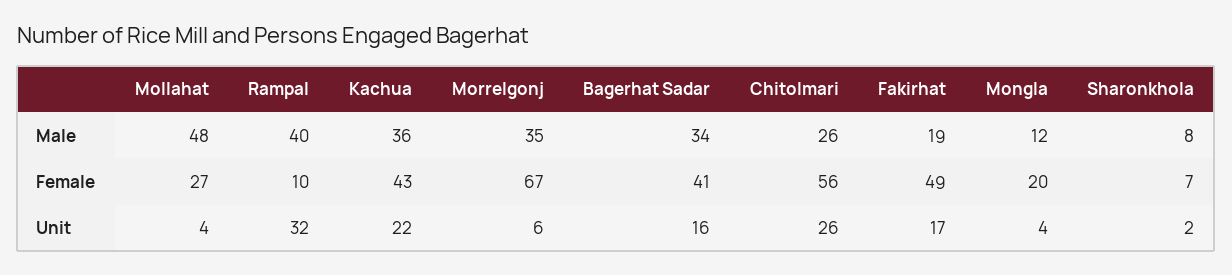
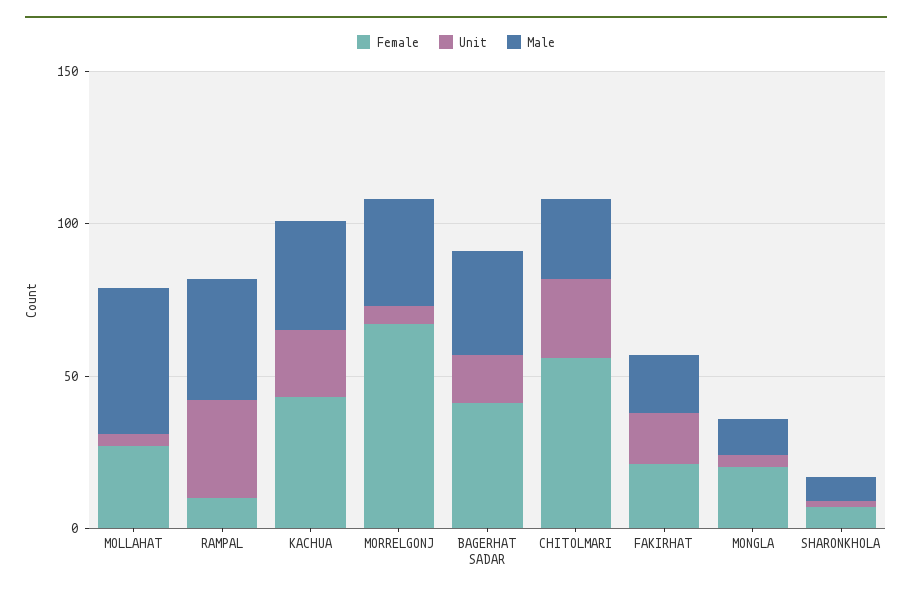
  {
    "Male": {
      "Mollahat": 48,
      "Rampal": 40,
      "Kachua": 36,
      "Morrelgonj": 35,
      "Bagerhat Sadar": 34,
      "Chitolmari": 26,
      "Fakirhat": 19,
      "Mongla": 12,
      "Sharonkhola": 8
    },
    "Female": {
      "Mollahat": 27,
      "Rampal": 10,
      "Kachua": 43,
      "Morrelgonj": 67,
      "Bagerhat Sadar": 41,
      "Chitolmari": 56,
-     "Fakirhat": 49,
+     "Fakirhat": 20,
      "Mongla": 20,
      "Sharonkhola": 7
    },
    "Unit": {
      "Mollahat": 4,
      "Rampal": 32,
      "Kachua": 22,
      "Morrelgonj": 6,
      "Bagerhat Sadar": 16,
      "Chitolmari": 26,
      "Fakirhat": 17,
      "Mongla": 4,
      "Sharonkhola": 2
    }
  }

